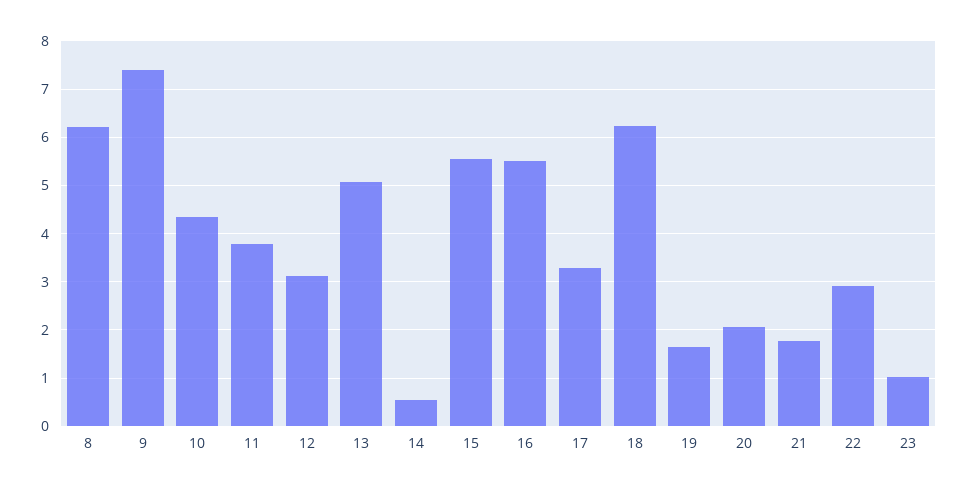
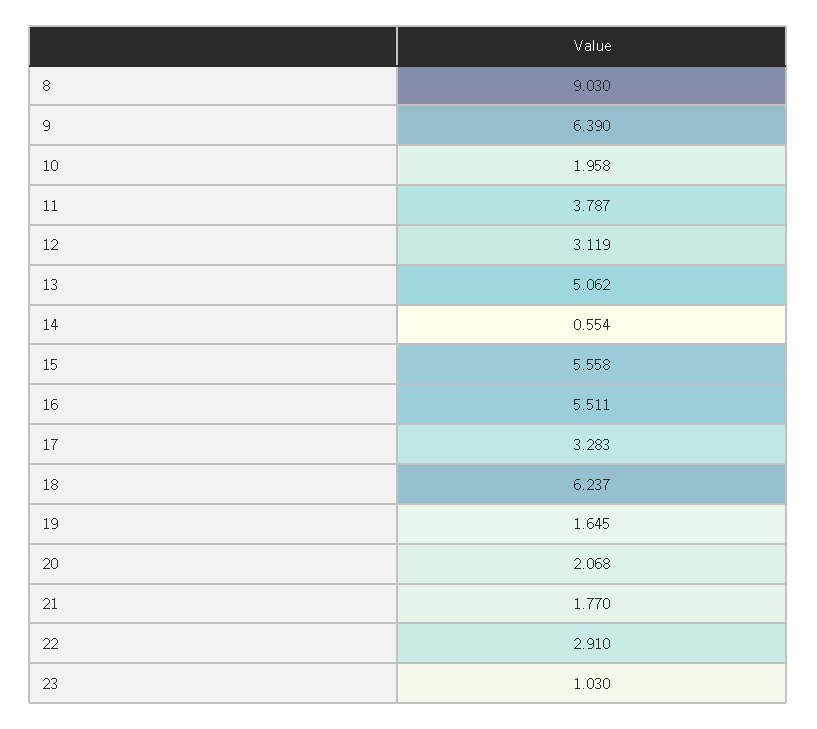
  {
-   "8": 6.2,
+   "8": 9.03,
-   "9": 7.4,
+   "9": 6.39,
-   "10": 4.4,
+   "10": 1.958,
    "11": 3.787,
    "12": 3.119,
    "13": 5.062,
    "14": 0.554,
    "15": 5.558,
    "16": 5.511,
    "17": 3.283,
    "18": 6.237,
    "19": 1.645,
    "20": 2.068,
    "21": 1.77,
    "22": 2.91,
    "23": 1.03
  }

